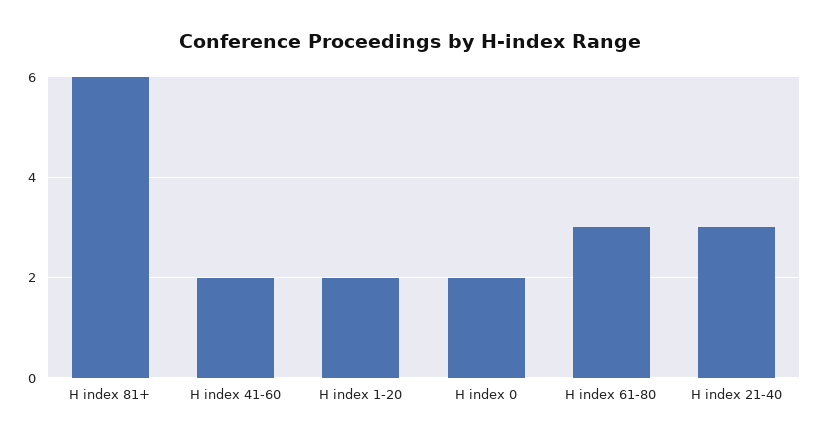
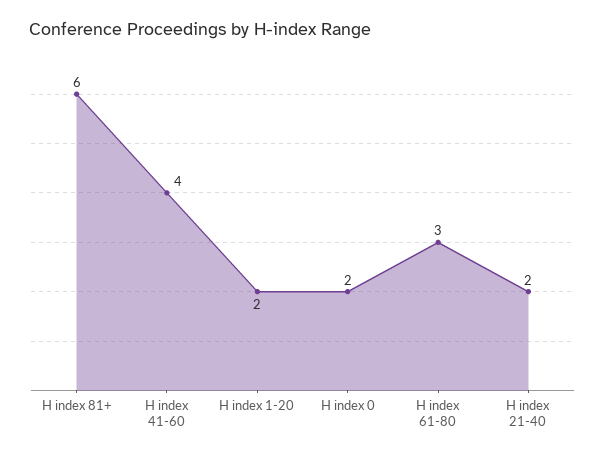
  {
    "H index 81+": 6,
-   "H index 41-60": 2,
+   "H index 41-60": 4,
    "H index 1-20": 2,
    "H index 0": 2,
    "H index 61-80": 3,
-   "H index 21-40": 3
+   "H index 21-40": 2
  }

